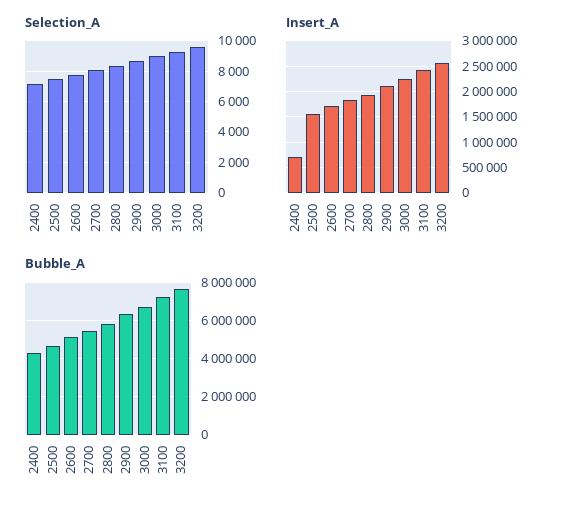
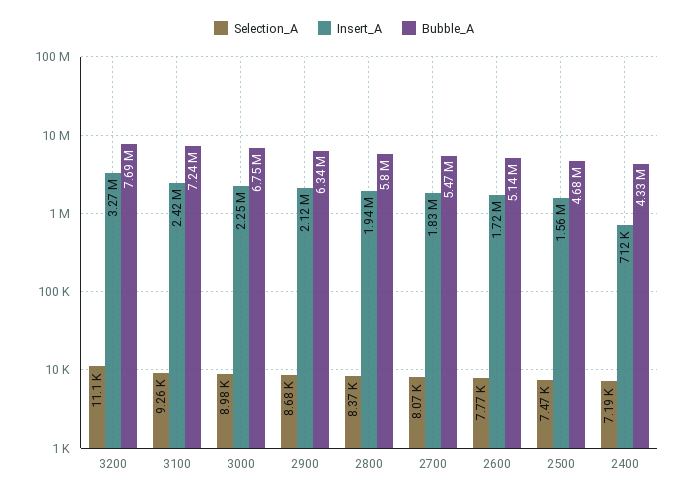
  {
    "Selection_A": {
      "2400": 7190,
      "2500": 7470,
      "2600": 7770,
      "2700": 8070,
      "2800": 8370,
      "2900": 8680,
      "3000": 8980,
      "3100": 9260,
-     "3200": 9500
+     "3200": 11100
    },
    "Insert_A": {
      "2400": 712000,
      "2500": 1560000,
      "2600": 1720000,
      "2700": 1830000,
      "2800": 1940000,
      "2900": 2120000,
      "3000": 2250000,
      "3100": 2420000,
-     "3200": 2500000
+     "3200": 3270000
    },
    "Bubble_A": {
      "2400": 4330000,
      "2500": 4680000,
      "2600": 5140000,
      "2700": 5470000,
      "2800": 5800000,
      "2900": 6340000,
      "3000": 6750000,
      "3100": 7240000,
      "3200": 7690000
    }
  }

